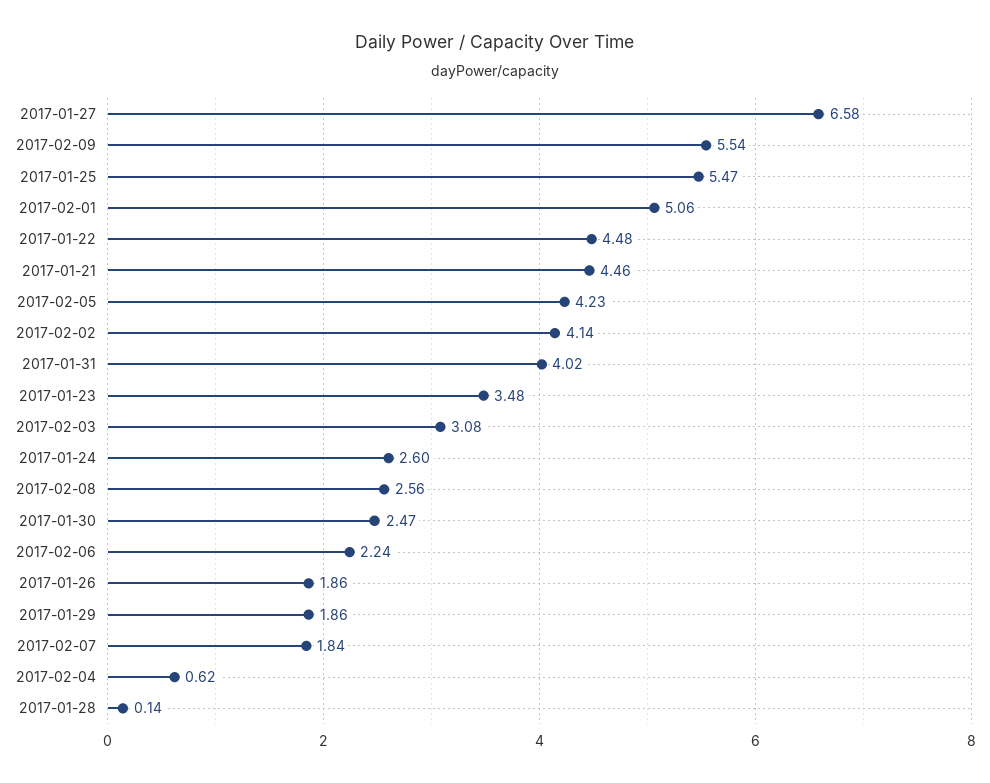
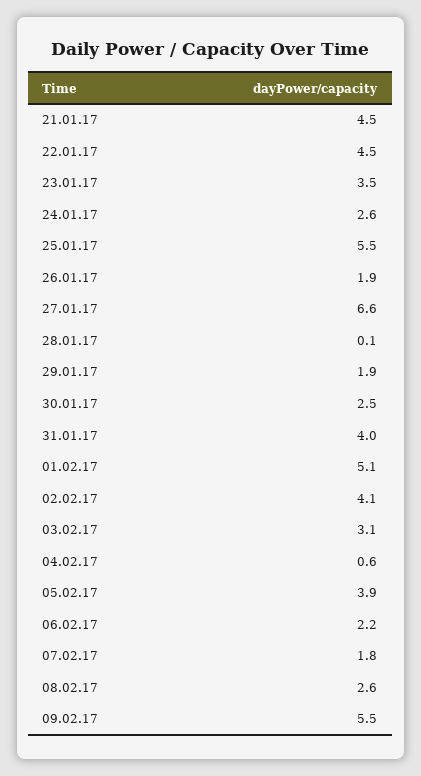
  {
    "2017-01-27": 6.58,
    "2017-02-09": 5.54,
    "2017-01-25": 5.47,
    "2017-02-01": 5.06,
    "2017-01-22": 4.48,
    "2017-01-21": 4.46,
-   "2017-02-05": 4.23,
+   "2017-02-05": 3.9,
    "2017-02-02": 4.14,
    "2017-01-31": 4.02,
    "2017-01-23": 3.48,
    "2017-02-03": 3.08,
    "2017-01-24": 2.6,
    "2017-02-08": 2.56,
    "2017-01-30": 2.47,
    "2017-02-06": 2.24,
    "2017-01-26": 1.86,
    "2017-01-29": 1.86,
    "2017-02-07": 1.84,
    "2017-02-04": 0.62,
    "2017-01-28": 0.14
  }

